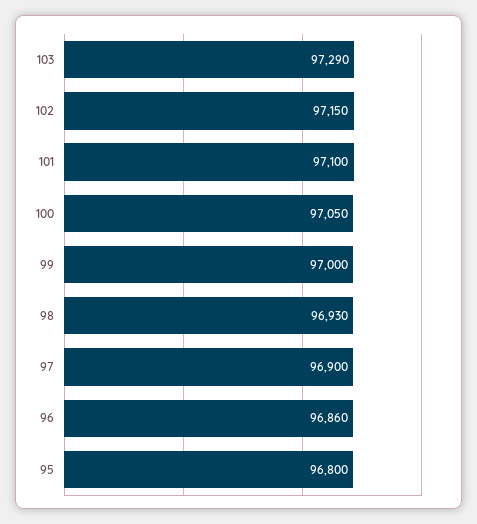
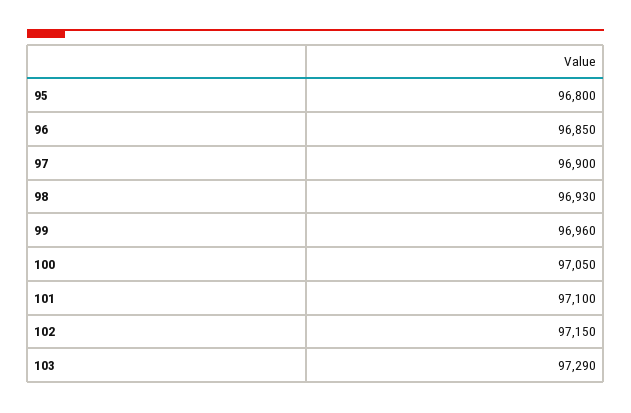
  {
    "103": 97290,
    "102": 97150,
    "101": 97100,
    "100": 97050,
-   "99": 97000,
+   "99": 96960,
    "98": 96930,
    "97": 96900,
-   "96": 96860,
+   "96": 96850,
    "95": 96800
  }

